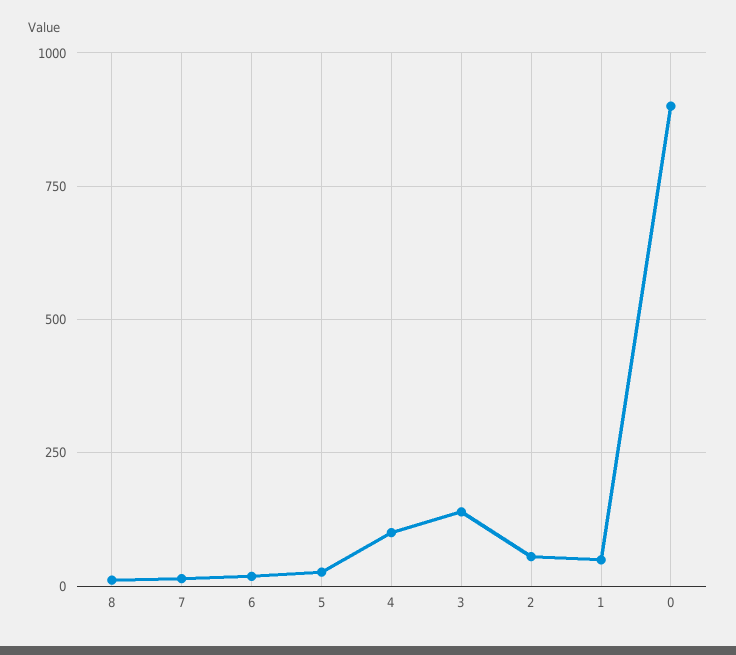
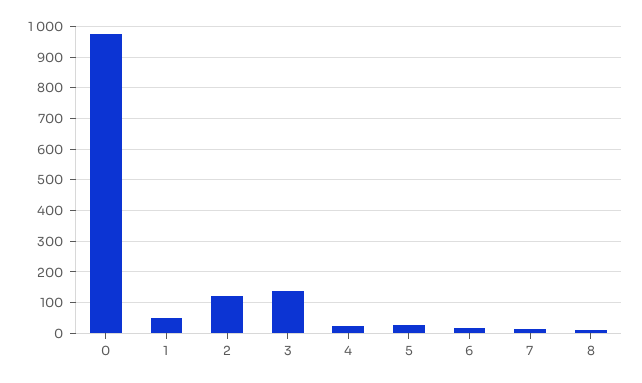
  {
    "8": 20,
    "7": 20,
    "6": 20,
    "5": 20,
-   "4": 100,
+   "4": 20,
    "3": 140,
-   "2": 50,
+   "2": 120,
    "1": 40,
-   "0": 900
+   "0": 980
  }

